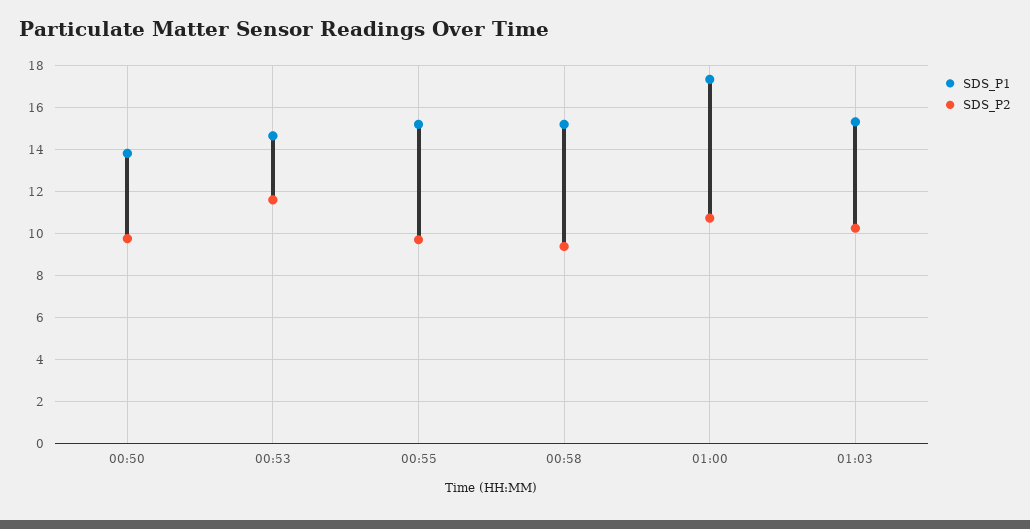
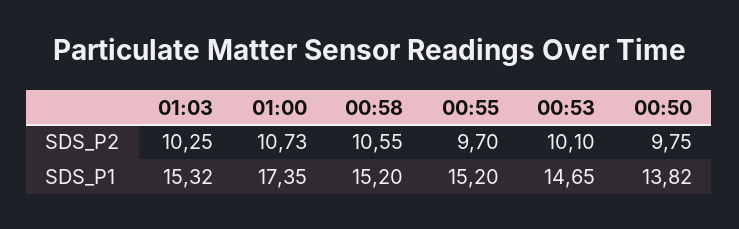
  {
    "SDS_P1": {
      "00:50": 13.82,
      "00:53": 14.65,
      "00:55": 15.2,
      "00:58": 15.2,
      "01:00": 17.35,
      "01:03": 15.32
    },
    "SDS_P2": {
      "00:50": 9.75,
-     "00:53": 11.5,
+     "00:53": 10.1,
      "00:55": 9.7,
-     "00:58": 9.5,
+     "00:58": 10.55,
      "01:00": 10.73,
      "01:03": 10.25
    }
  }

